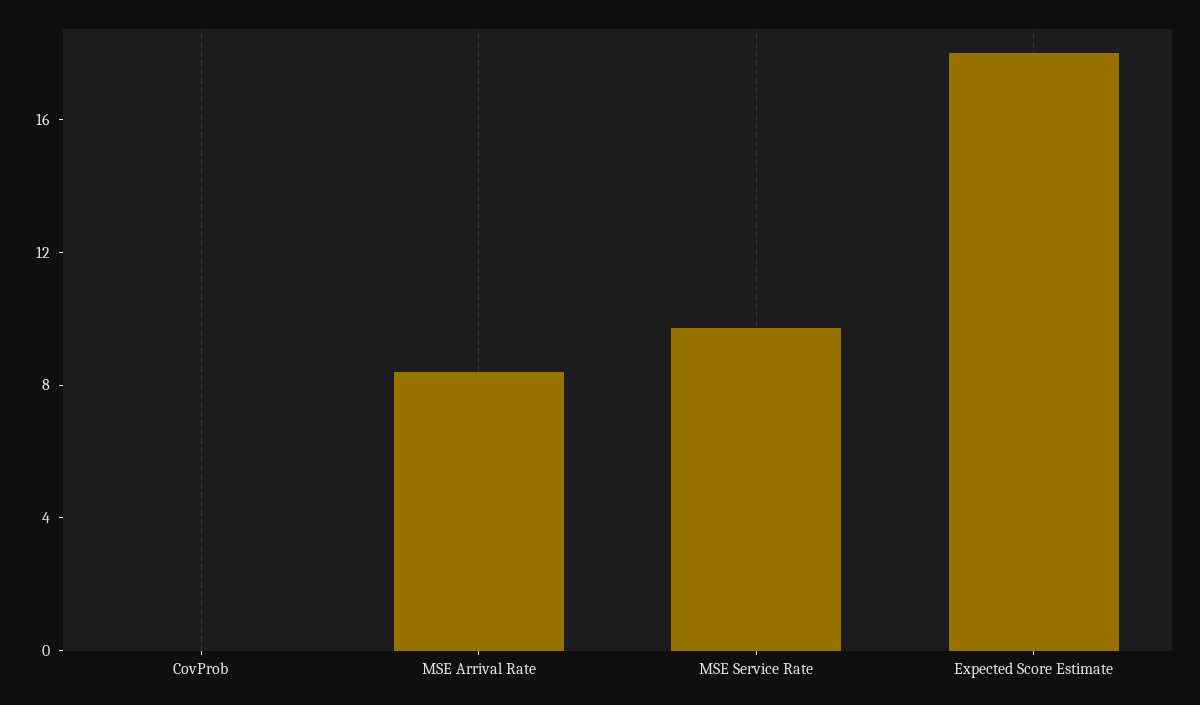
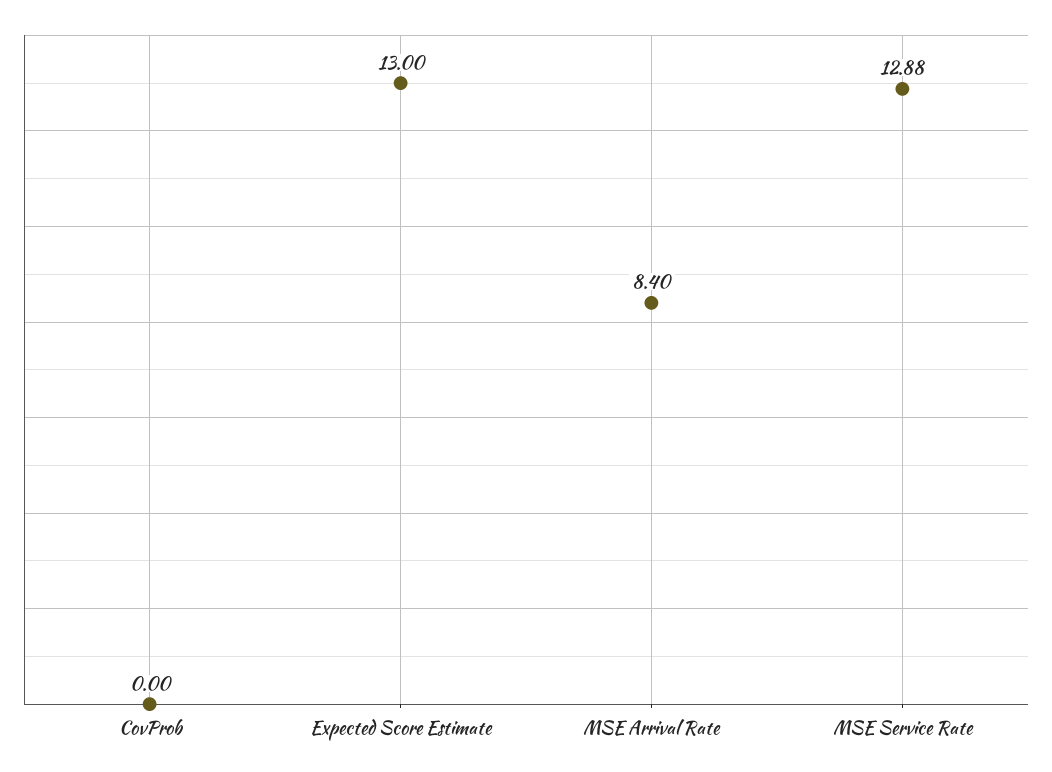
  {
    "CovProb": 0,
    "MSE Arrival Rate": 8.4,
-   "MSE Service Rate": 10,
+   "MSE Service Rate": 12.88,
-   "Expected Score Estimate": 18
+   "Expected Score Estimate": 13
  }

